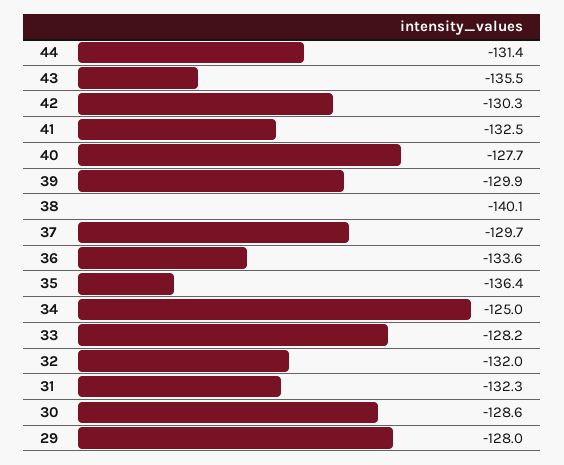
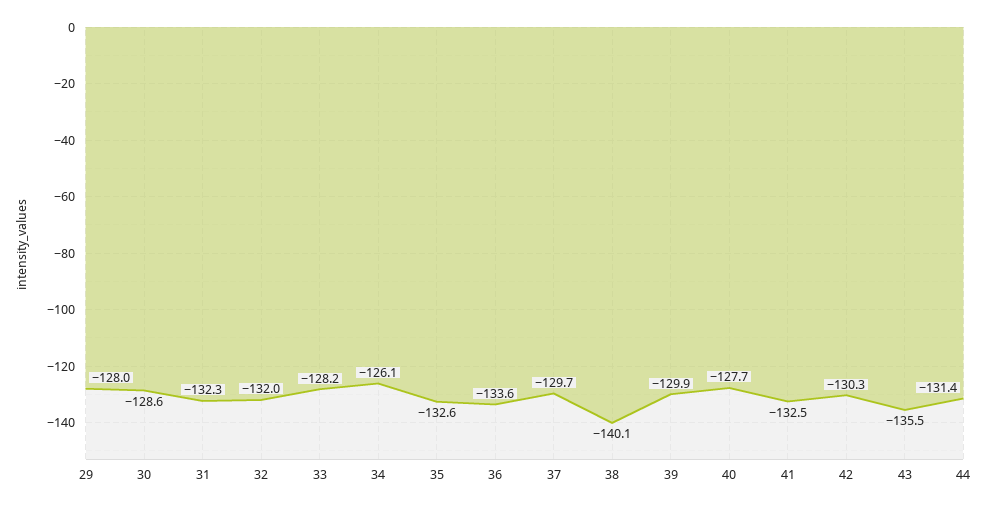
  {
    "44": -131.4,
    "43": -135.5,
    "42": -130.3,
    "41": -132.5,
    "40": -127.7,
    "39": -129.9,
    "38": -140.1,
    "37": -129.7,
    "36": -133.6,
-   "35": -136.4,
+   "35": -132.6,
-   "34": -125,
+   "34": -126.1,
    "33": -128.2,
    "32": -132,
    "31": -132.3,
    "30": -128.6,
    "29": -128
  }

